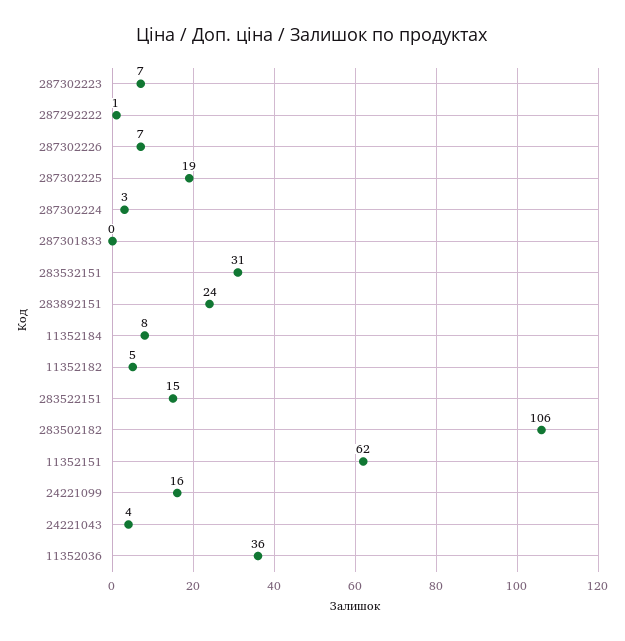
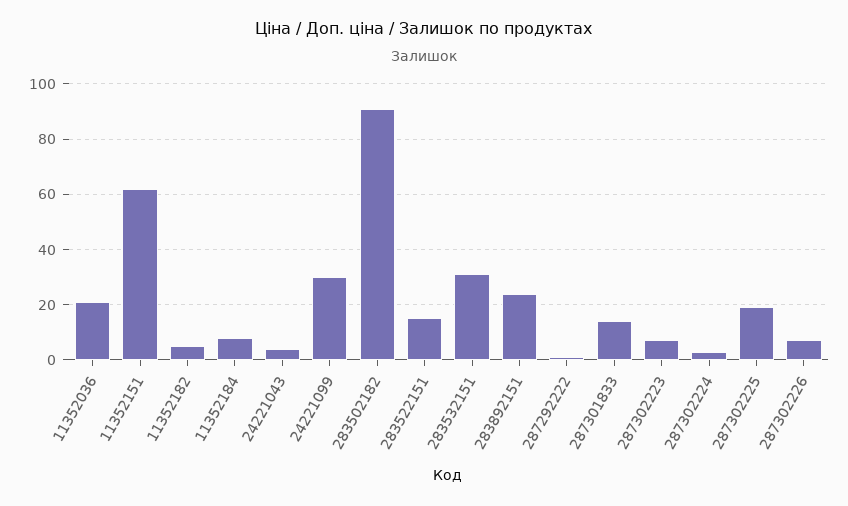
  {
    "287302223": 7,
    "287292222": 1,
    "287302226": 7,
    "287302225": 19,
    "287302224": 3,
-   "287301833": 0,
+   "287301833": 15,
    "283532151": 31,
    "283892151": 24,
    "11352184": 8,
    "11352182": 5,
    "283522151": 15,
-   "283502182": 106,
+   "283502182": 90,
    "11352151": 62,
-   "24221099": 16,
+   "24221099": 30,
    "24221043": 4,
-   "11352036": 36
+   "11352036": 20
  }

